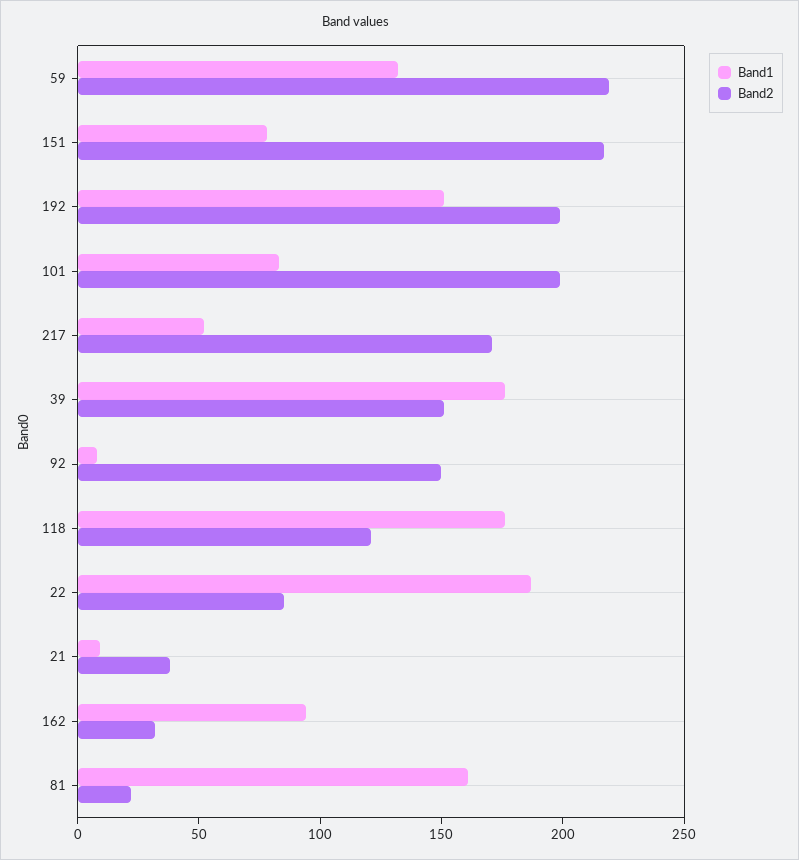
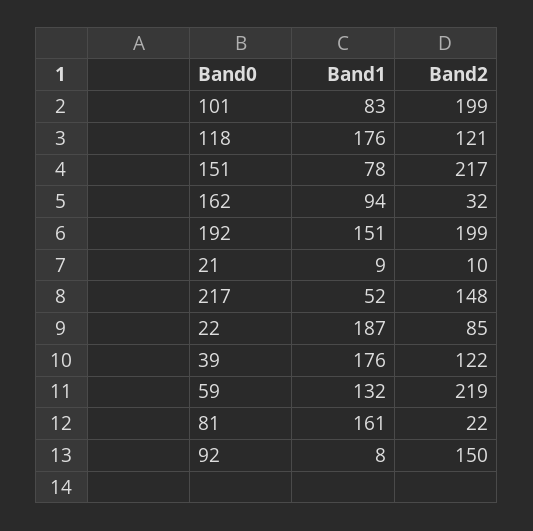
  {
    "Band1": {
      "59": 132,
      "151": 78,
      "192": 151,
      "101": 83,
      "217": 52,
      "39": 176,
      "92": 8,
      "118": 176,
      "22": 187,
      "21": 9,
      "162": 94,
      "81": 161
    },
    "Band2": {
      "59": 219,
      "151": 217,
      "192": 199,
      "101": 199,
-     "217": 170,
+     "217": 148,
-     "39": 150,
+     "39": 122,
      "92": 150,
      "118": 121,
      "22": 85,
-     "21": 40,
+     "21": 10,
      "162": 32,
      "81": 22
    }
  }

